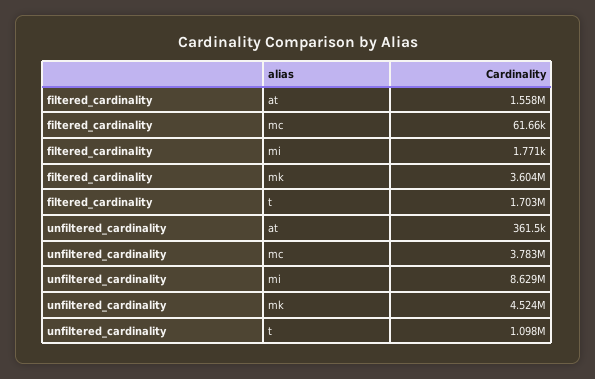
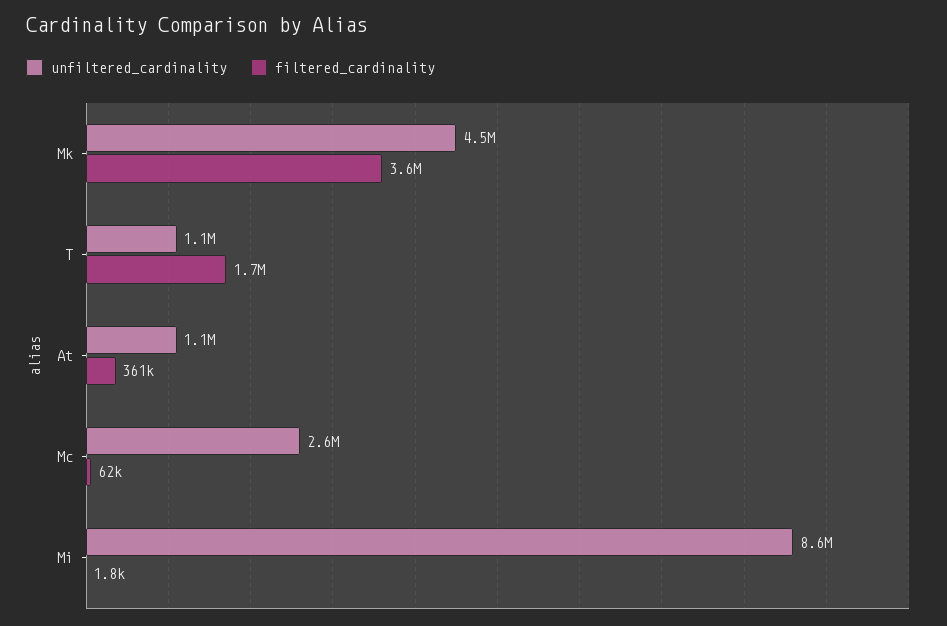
  {
    "filtered_cardinality": {
-     "at": 1558000,
+     "at": 361000,
      "mc": 61660,
      "mi": 1771,
      "mk": 3604000,
      "t": 1703000
    },
    "unfiltered_cardinality": {
-     "at": 361500,
+     "at": 1100000,
-     "mc": 3783000,
+     "mc": 2600000,
      "mi": 8629000,
      "mk": 4524000,
      "t": 1098000
    }
  }

